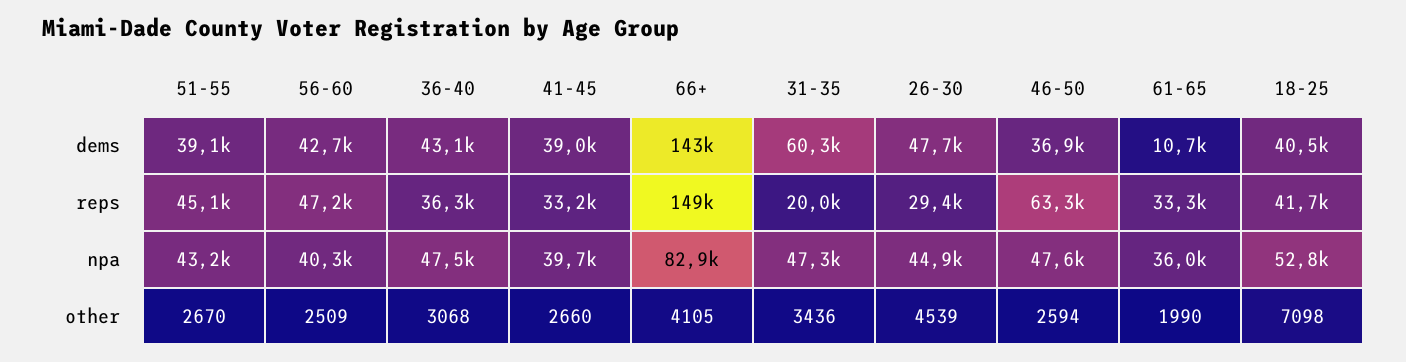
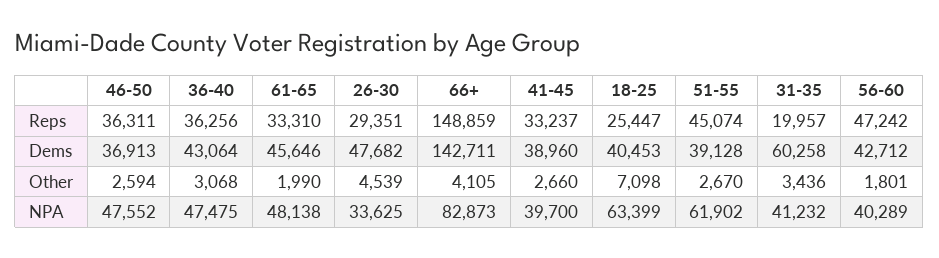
  {
    "51-55": {
      "dems": 39128,
      "reps": 45074,
-     "npa": 43200,
+     "npa": 61902,
      "other": 2670
    },
    "56-60": {
      "dems": 42712,
      "reps": 47242,
      "npa": 40289,
-     "other": 2509
+     "other": 1801
    },
    "36-40": {
      "dems": 43064,
      "reps": 36256,
      "npa": 47475,
      "other": 3068
    },
    "41-45": {
      "dems": 38960,
      "reps": 33237,
      "npa": 39700,
      "other": 2660
    },
    "66+": {
      "dems": 142711,
      "reps": 148859,
      "npa": 82873,
      "other": 4105
    },
    "31-35": {
      "dems": 60258,
      "reps": 19957,
-     "npa": 47300,
+     "npa": 41232,
      "other": 3436
    },
    "26-30": {
      "dems": 47682,
      "reps": 29351,
-     "npa": 44900,
+     "npa": 33625,
      "other": 4539
    },
    "46-50": {
      "dems": 36913,
-     "reps": 63300,
+     "reps": 36311,
      "npa": 47552,
      "other": 2594
    },
    "61-65": {
-     "dems": 10700,
+     "dems": 45646,
      "reps": 33310,
-     "npa": 36000,
+     "npa": 48138,
      "other": 1990
    },
    "18-25": {
      "dems": 40453,
-     "reps": 41700,
+     "reps": 25447,
-     "npa": 52800,
+     "npa": 63399,
      "other": 7098
    }
  }

